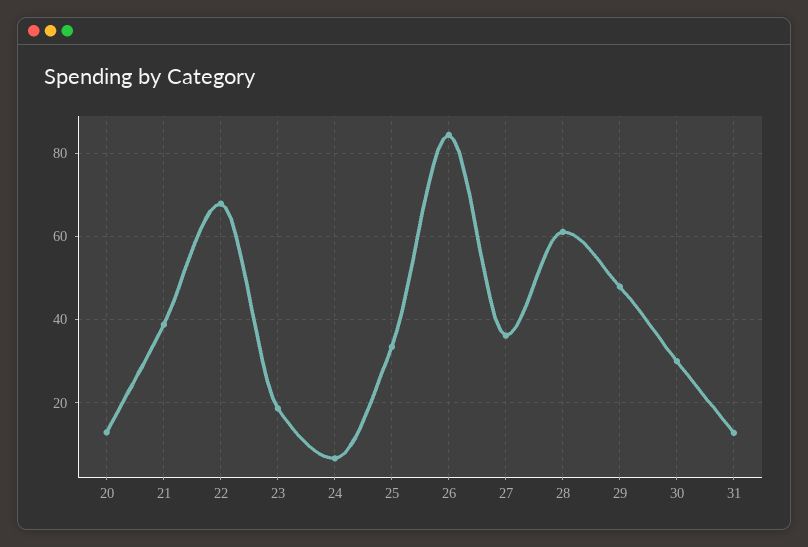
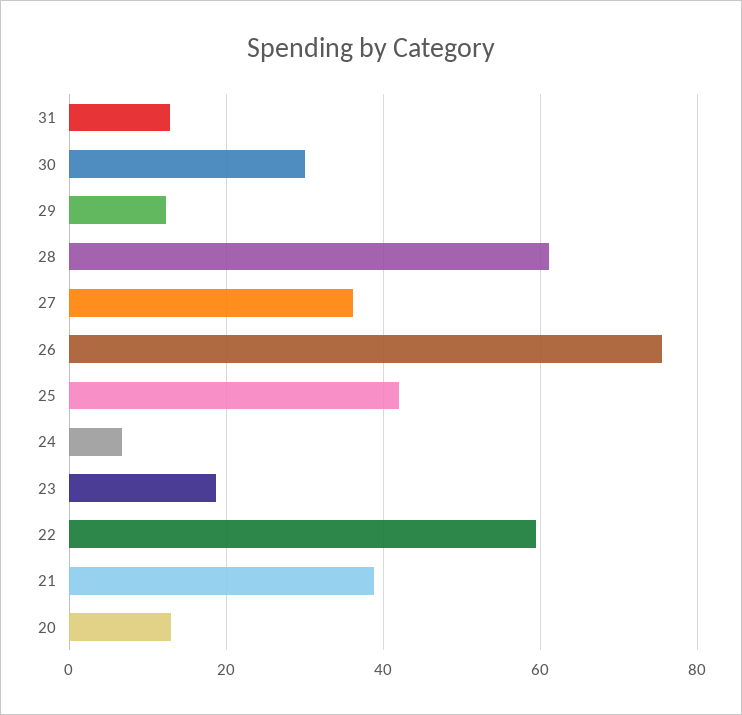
  {
    "20": 12,
    "21": 38,
-   "22": 68,
+   "22": 60,
    "23": 18,
    "24": 6,
-   "25": 34,
+   "25": 42,
-   "26": 84,
+   "26": 76,
    "27": 36,
    "28": 62,
-   "29": 48,
+   "29": 12,
    "30": 30,
    "31": 12
  }

